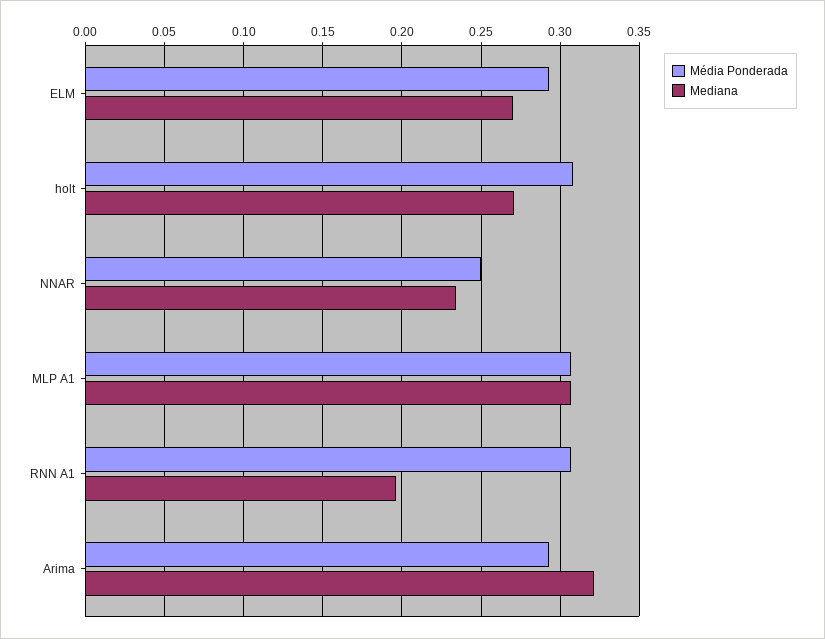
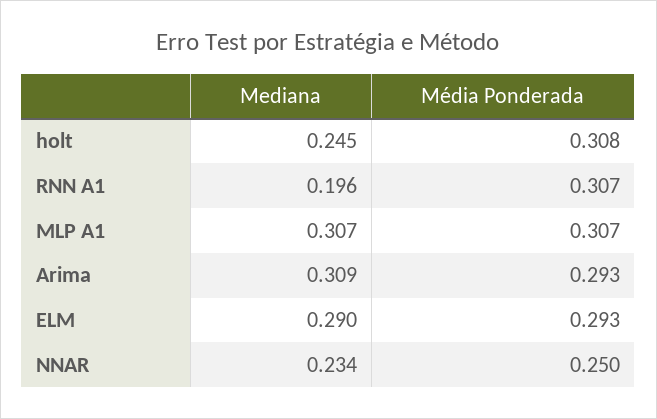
  {
    "Média Ponderada": {
      "ELM": 0.293,
      "holt": 0.308,
      "NNAR": 0.25,
      "MLP A1": 0.307,
      "RNN A1": 0.307,
      "Arima": 0.293
    },
    "Mediana": {
-     "ELM": 0.27,
+     "ELM": 0.29,
-     "holt": 0.27,
+     "holt": 0.245,
      "NNAR": 0.234,
      "MLP A1": 0.307,
      "RNN A1": 0.196,
-     "Arima": 0.32
+     "Arima": 0.309
    }
  }

